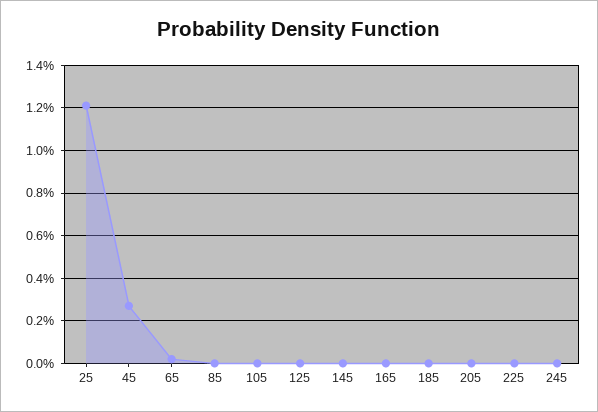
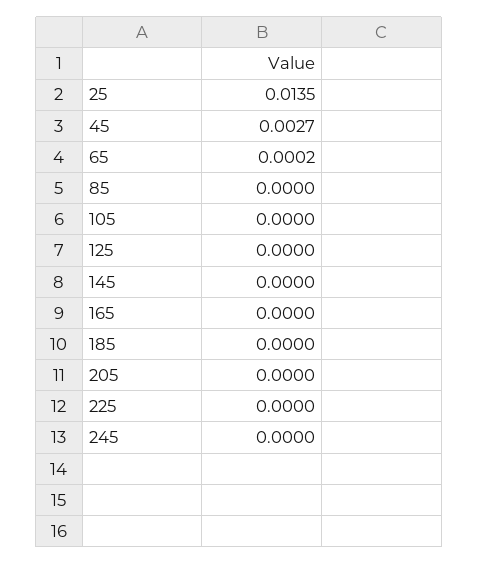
  {
-   "25": 0.012,
+   "25": 0.0135,
    "45": 0.0027,
    "65": 0.0002,
    "85": 0,
    "105": 0,
    "125": 0,
    "145": 0,
    "165": 0,
    "185": 0,
    "205": 0,
    "225": 0,
    "245": 0
  }

